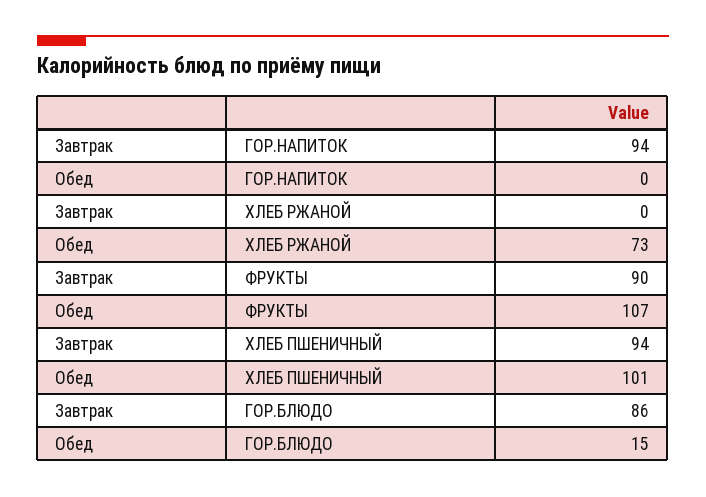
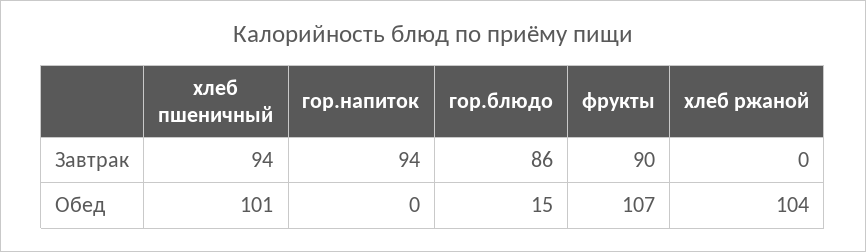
  {
    "Завтрак": {
      "ГОР.НАПИТОК": 94,
      "ХЛЕБ РЖАНОЙ": 0,
      "ФРУКТЫ": 90,
      "ХЛЕБ ПШЕНИЧНЫЙ": 94,
      "ГОР.БЛЮДО": 86
    },
    "Обед": {
      "ГОР.НАПИТОК": 0,
-     "ХЛЕБ РЖАНОЙ": 73,
+     "ХЛЕБ РЖАНОЙ": 104,
      "ФРУКТЫ": 107,
      "ХЛЕБ ПШЕНИЧНЫЙ": 101,
      "ГОР.БЛЮДО": 15
    }
  }

